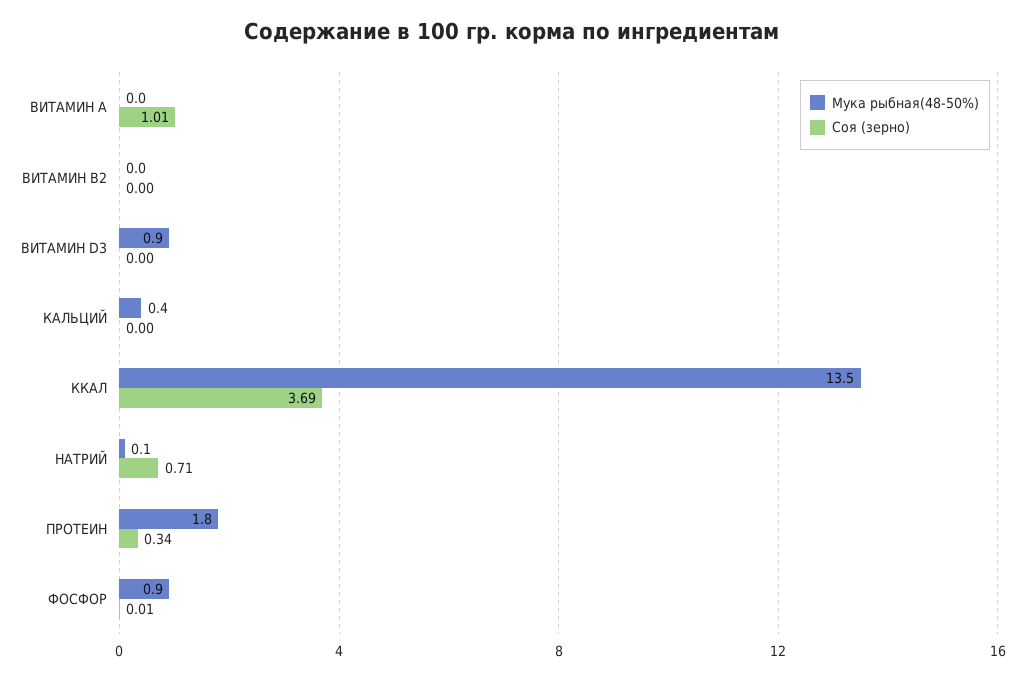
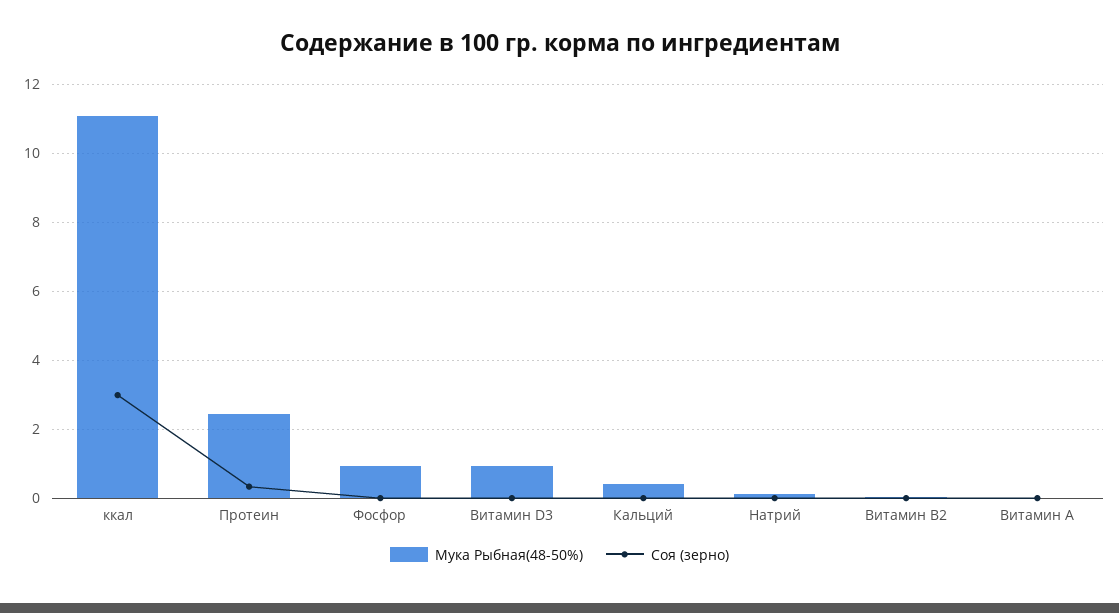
  {
    "Мука рыбная(48-50%)": {
      "ВИТАМИН A": 0,
      "ВИТАМИН B2": 0,
      "ВИТАМИН D3": 0.9,
      "КАЛЬЦИЙ": 0.4,
-     "ККАЛ": 13.5,
+     "ККАЛ": 11,
      "НАТРИЙ": 0.1,
-     "ПРОТЕИН": 1.8,
+     "ПРОТЕИН": 2.4,
      "ФОСФОР": 0.9
    },
    "Соя (зерно)": {
-     "ВИТАМИН A": 1.01,
+     "ВИТАМИН A": 0,
      "ВИТАМИН B2": 0,
      "ВИТАМИН D3": 0,
      "КАЛЬЦИЙ": 0,
-     "ККАЛ": 3.69,
+     "ККАЛ": 3,
-     "НАТРИЙ": 0.71,
+     "НАТРИЙ": 0,
      "ПРОТЕИН": 0.34,
      "ФОСФОР": 0.01
    }
  }

